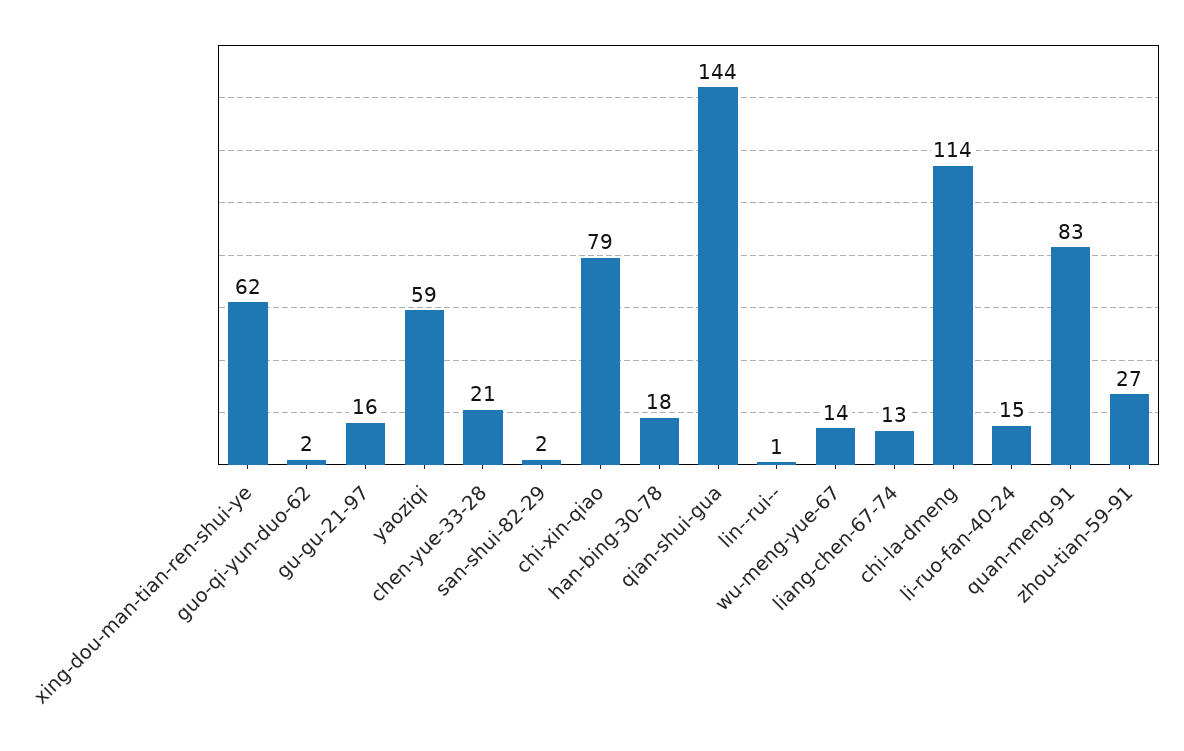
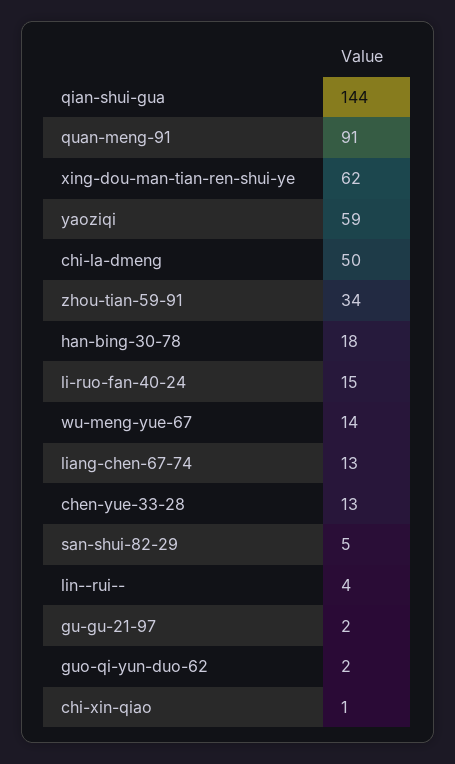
  {
    "xing-dou-man-tian-ren-shui-ye": 62,
    "guo-qi-yun-duo-62": 2,
-   "gu-gu-21-97": 16,
+   "gu-gu-21-97": 2,
    "yaoziqi": 59,
-   "chen-yue-33-28": 21,
+   "chen-yue-33-28": 13,
-   "san-shui-82-29": 2,
+   "san-shui-82-29": 5,
-   "chi-xin-qiao": 79,
+   "chi-xin-qiao": 1,
    "han-bing-30-78": 18,
    "qian-shui-gua": 144,
-   "lin--rui--": 1,
+   "lin--rui--": 4,
    "wu-meng-yue-67": 14,
    "liang-chen-67-74": 13,
-   "chi-la-dmeng": 114,
+   "chi-la-dmeng": 50,
    "li-ruo-fan-40-24": 15,
-   "quan-meng-91": 83,
+   "quan-meng-91": 91,
-   "zhou-tian-59-91": 27
+   "zhou-tian-59-91": 34
  }

